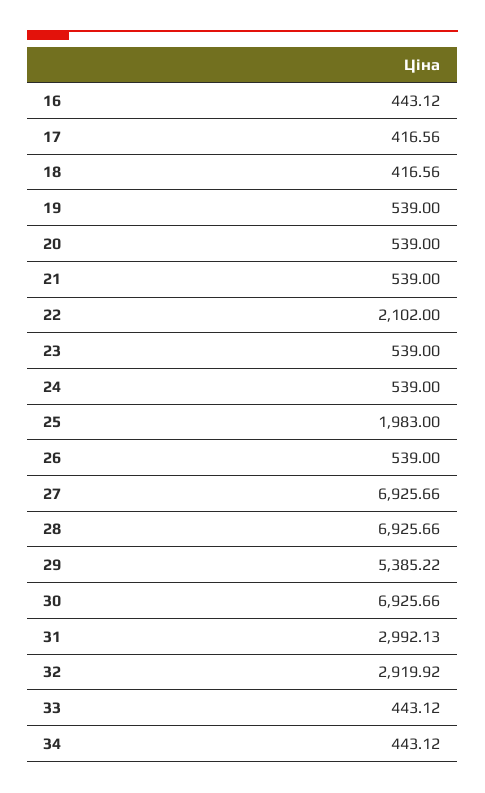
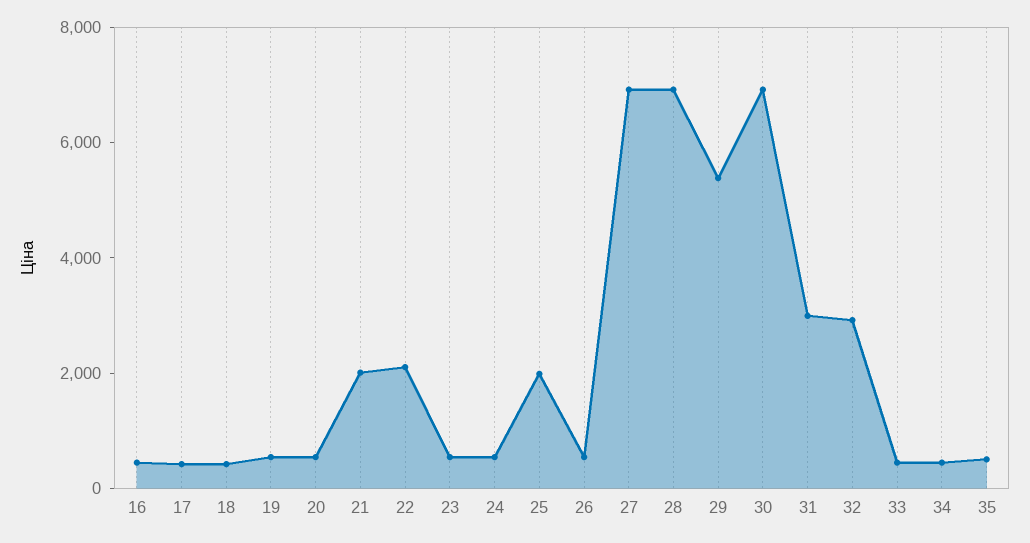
  {
    "16": 443.12,
    "17": 416.56,
    "18": 416.56,
    "19": 539,
    "20": 539,
-   "21": 539,
+   "21": 2000,
    "22": 2102,
    "23": 539,
    "24": 539,
    "25": 1983,
    "26": 539,
    "27": 6925.66,
    "28": 6925.66,
    "29": 5385.22,
    "30": 6925.66,
    "31": 2992.13,
    "32": 2919.92,
    "33": 443.12,
-   "34": 443.12
+   "34": 443.12,
+   "35": 500
  }

